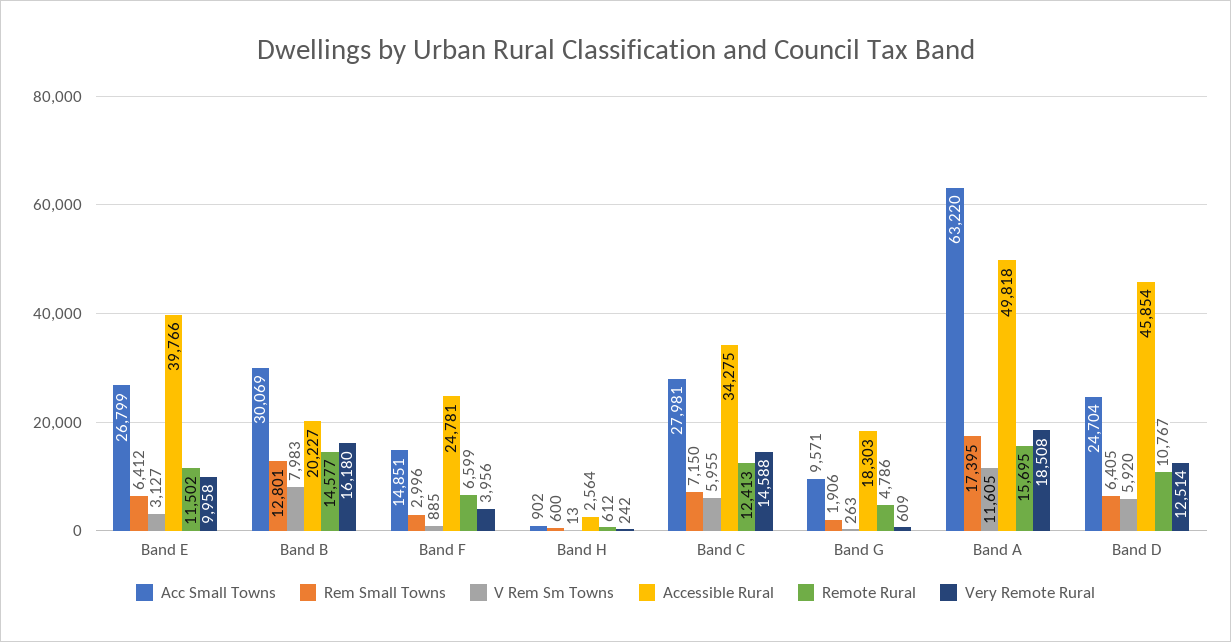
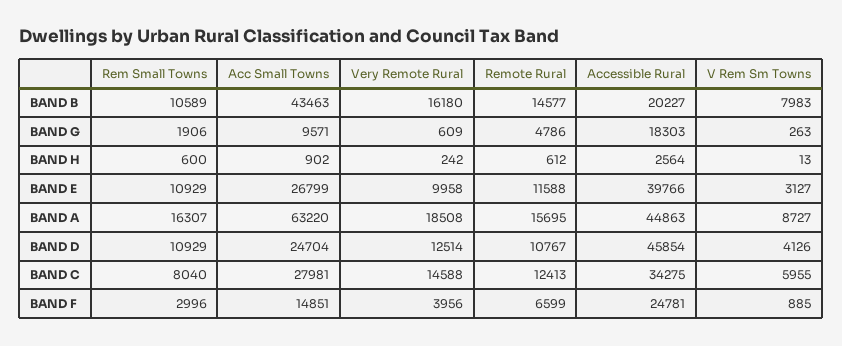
  {
    "Acc Small Towns": {
      "Band E": 26799,
-     "Band B": 30069,
+     "Band B": 43463,
      "Band F": 14851,
      "Band H": 902,
      "Band C": 27981,
      "Band G": 9571,
      "Band A": 63220,
      "Band D": 24704
    },
    "Rem Small Towns": {
-     "Band E": 6412,
+     "Band E": 10929,
-     "Band B": 12801,
+     "Band B": 10589,
      "Band F": 2996,
      "Band H": 600,
-     "Band C": 7150,
+     "Band C": 8040,
      "Band G": 1906,
-     "Band A": 17395,
+     "Band A": 16307,
-     "Band D": 6405
+     "Band D": 10929
    },
    "V Rem Sm Towns": {
      "Band E": 3127,
      "Band B": 7983,
      "Band F": 885,
      "Band H": 13,
      "Band C": 5955,
      "Band G": 263,
-     "Band A": 11605,
+     "Band A": 8727,
-     "Band D": 5920
+     "Band D": 4126
    },
    "Accessible Rural": {
      "Band E": 39766,
      "Band B": 20227,
      "Band F": 24781,
      "Band H": 2564,
      "Band C": 34275,
      "Band G": 18303,
-     "Band A": 49818,
+     "Band A": 44863,
      "Band D": 45854
    },
    "Remote Rural": {
-     "Band E": 11502,
+     "Band E": 11588,
      "Band B": 14577,
      "Band F": 6599,
      "Band H": 612,
      "Band C": 12413,
      "Band G": 4786,
      "Band A": 15695,
      "Band D": 10767
    },
    "Very Remote Rural": {
      "Band E": 9958,
      "Band B": 16180,
      "Band F": 3956,
      "Band H": 242,
      "Band C": 14588,
      "Band G": 609,
      "Band A": 18508,
      "Band D": 12514
    }
  }

